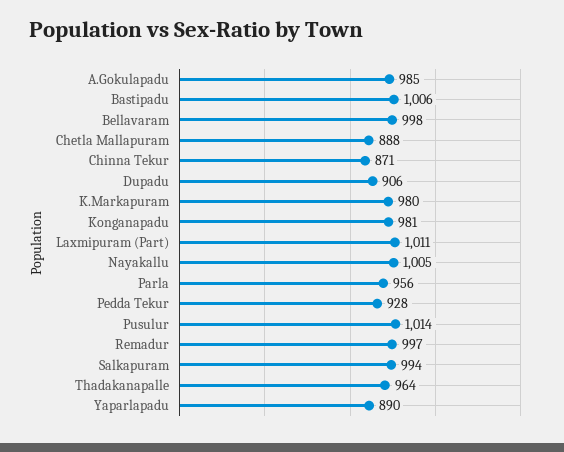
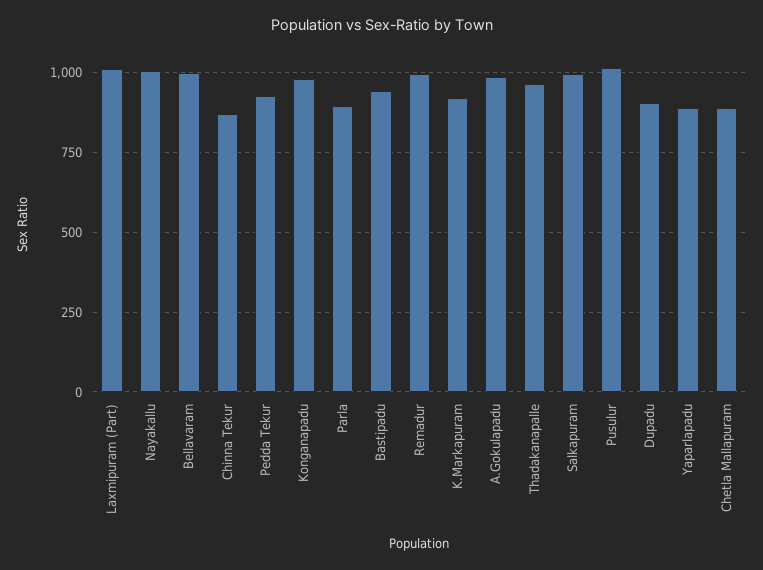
  {
    "A.Gokulapadu": 985,
-   "Bastipadu": 1006,
+   "Bastipadu": 950,
    "Bellavaram": 998,
    "Chetla Mallapuram": 888,
    "Chinna Tekur": 871,
    "Dupadu": 906,
-   "K.Markapuram": 980,
+   "K.Markapuram": 925,
    "Konganapadu": 981,
    "Laxmipuram (Part)": 1011,
    "Nayakallu": 1005,
-   "Parla": 956,
+   "Parla": 900,
    "Pedda Tekur": 928,
    "Pusulur": 1014,
    "Remadur": 997,
    "Salkapuram": 994,
    "Thadakanapalle": 964,
    "Yaparlapadu": 890
  }

